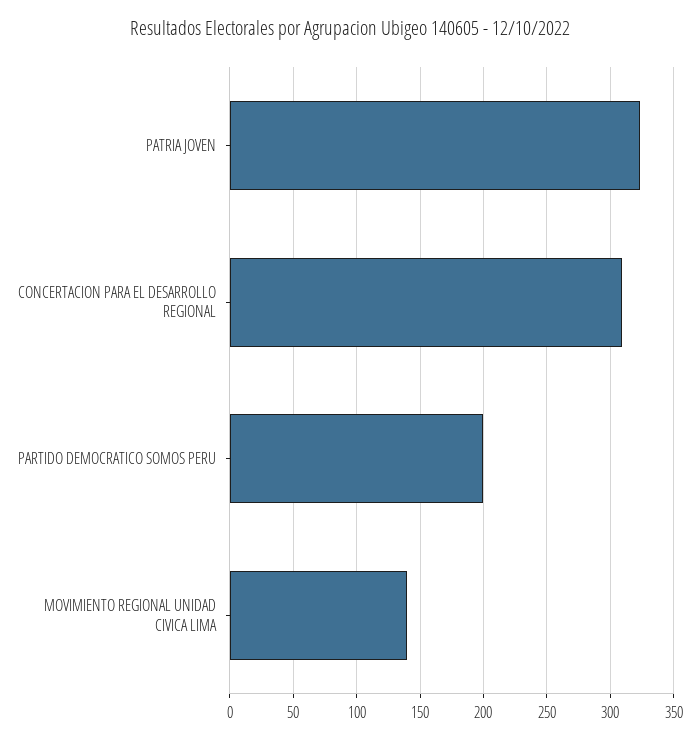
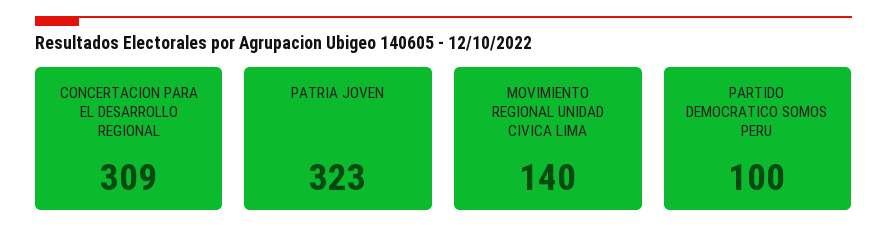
  {
    "PATRIA JOVEN": 323,
    "CONCERTACION PARA EL DESARROLLO REGIONAL": 309,
-   "PARTIDO DEMOCRATICO SOMOS PERU": 200,
+   "PARTIDO DEMOCRATICO SOMOS PERU": 100,
    "MOVIMIENTO REGIONAL UNIDAD CIVICA LIMA": 140
  }

